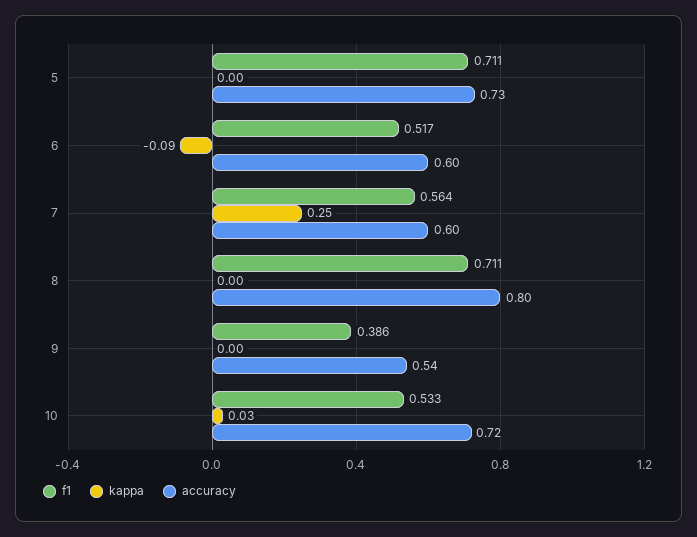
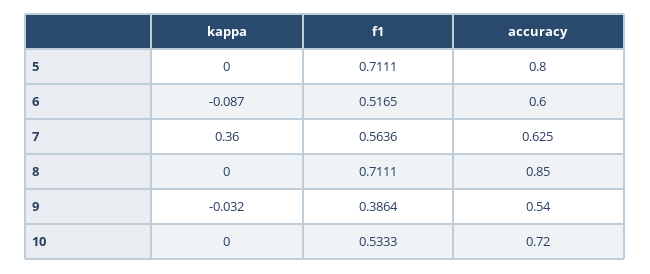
  {
    "f1": {
      "5": 0.7111,
      "6": 0.5165,
      "7": 0.5636,
      "8": 0.7111,
      "9": 0.3864,
      "10": 0.5333
    },
    "kappa": {
      "5": 0,
      "6": -0.087,
-     "7": 0.25,
+     "7": 0.36,
      "8": 0,
-     "9": 0,
+     "9": -0.032,
-     "10": 0.03
+     "10": 0
    },
    "accuracy": {
-     "5": 0.73,
+     "5": 0.8,
      "6": 0.6,
-     "7": 0.6,
+     "7": 0.625,
-     "8": 0.8,
+     "8": 0.85,
      "9": 0.54,
      "10": 0.72
    }
  }

